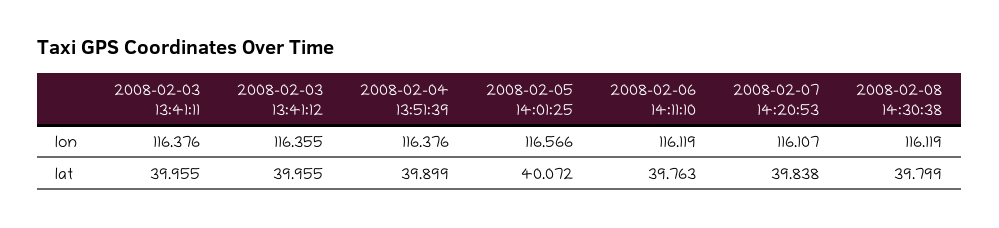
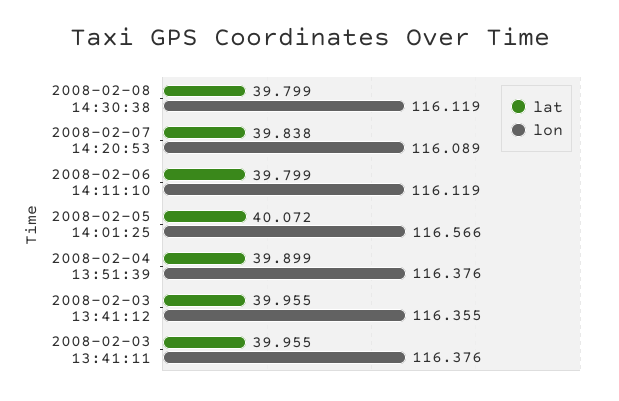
  {
    "lon": {
      "2008-02-03 13:41:11": 116.376,
      "2008-02-03 13:41:12": 116.355,
      "2008-02-04 13:51:39": 116.376,
      "2008-02-05 14:01:25": 116.566,
      "2008-02-06 14:11:10": 116.119,
-     "2008-02-07 14:20:53": 116.107,
+     "2008-02-07 14:20:53": 116.089,
      "2008-02-08 14:30:38": 116.119
    },
    "lat": {
      "2008-02-03 13:41:11": 39.955,
      "2008-02-03 13:41:12": 39.955,
      "2008-02-04 13:51:39": 39.899,
      "2008-02-05 14:01:25": 40.072,
-     "2008-02-06 14:11:10": 39.763,
+     "2008-02-06 14:11:10": 39.799,
      "2008-02-07 14:20:53": 39.838,
      "2008-02-08 14:30:38": 39.799
    }
  }

